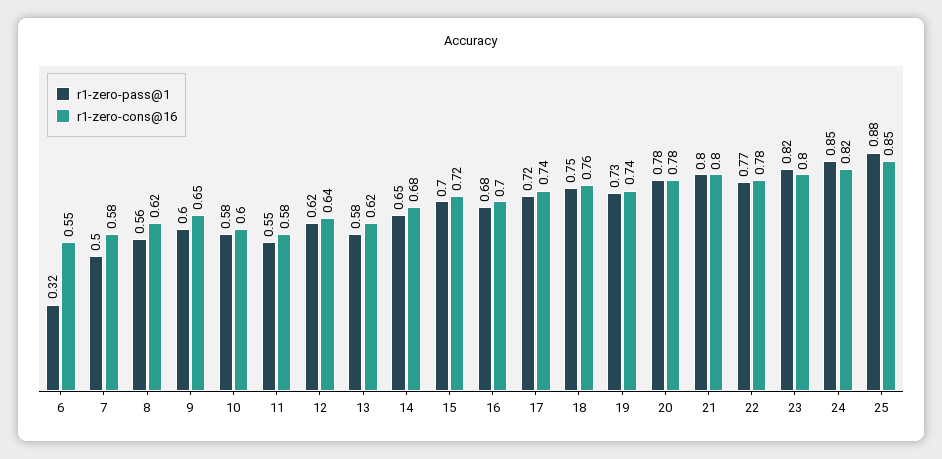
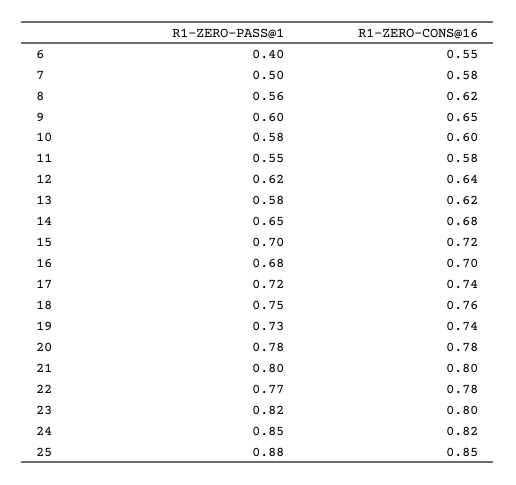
  {
    "r1-zero-pass@1": {
-     "6": 0.32,
+     "6": 0.4,
      "7": 0.5,
      "8": 0.56,
      "9": 0.6,
      "10": 0.58,
      "11": 0.55,
      "12": 0.62,
      "13": 0.58,
      "14": 0.65,
      "15": 0.7,
      "16": 0.68,
      "17": 0.72,
      "18": 0.75,
      "19": 0.73,
      "20": 0.78,
      "21": 0.8,
      "22": 0.77,
      "23": 0.82,
      "24": 0.85,
      "25": 0.88
    },
    "r1-zero-cons@16": {
      "6": 0.55,
      "7": 0.58,
      "8": 0.62,
      "9": 0.65,
      "10": 0.6,
      "11": 0.58,
      "12": 0.64,
      "13": 0.62,
      "14": 0.68,
      "15": 0.72,
      "16": 0.7,
      "17": 0.74,
      "18": 0.76,
      "19": 0.74,
      "20": 0.78,
      "21": 0.8,
      "22": 0.78,
      "23": 0.8,
      "24": 0.82,
      "25": 0.85
    }
  }

